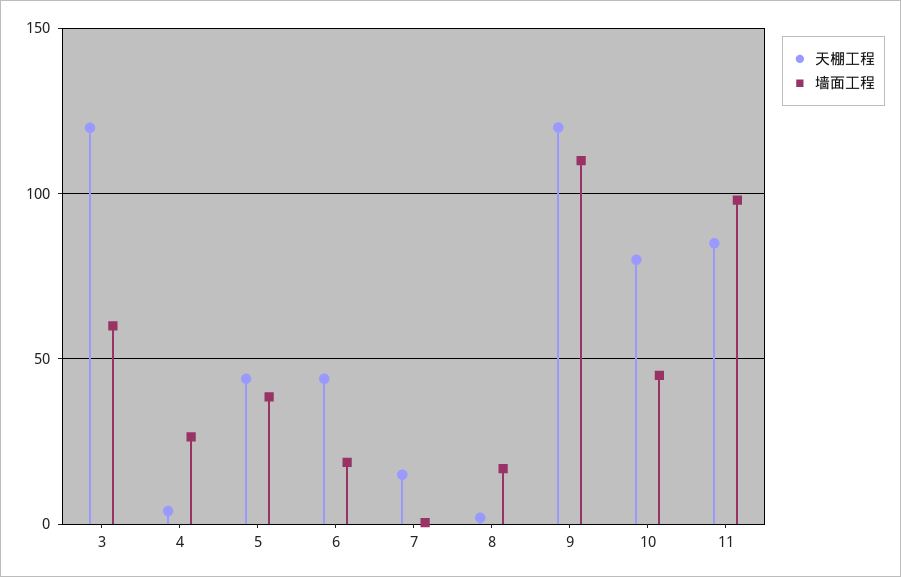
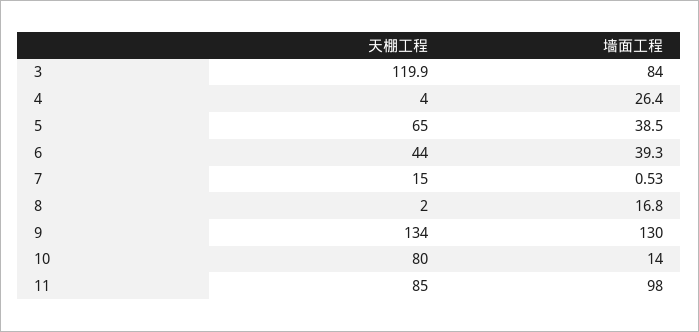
  {
    "天棚工程": {
      "3": 119.9,
      "4": 4,
-     "5": 45,
+     "5": 65,
      "6": 44,
      "7": 15,
      "8": 2,
-     "9": 120,
+     "9": 134,
      "10": 80,
      "11": 85
    },
    "墙面工程": {
-     "3": 60,
+     "3": 84,
      "4": 26.4,
      "5": 38.5,
-     "6": 20,
+     "6": 39.3,
      "7": 0.53,
      "8": 16.8,
-     "9": 110,
+     "9": 130,
-     "10": 45,
+     "10": 14,
      "11": 98
    }
  }

